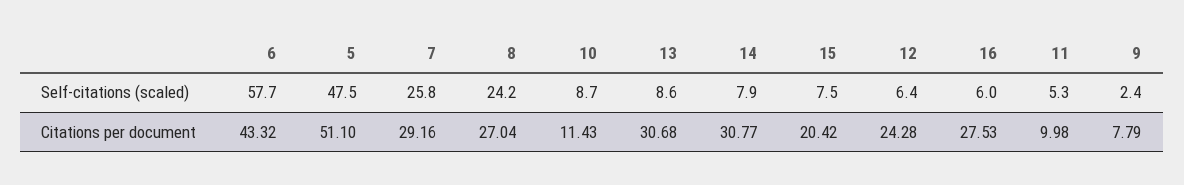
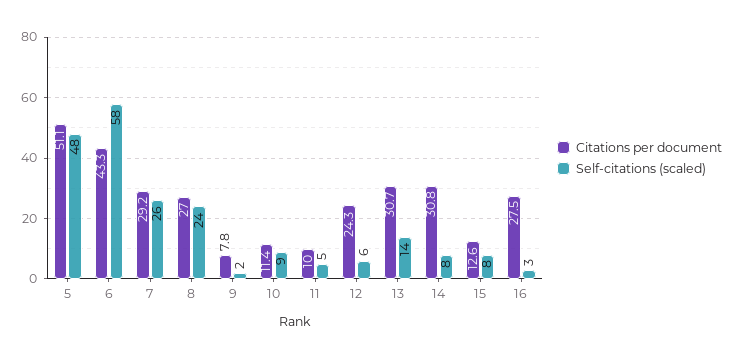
  {
    "Self-citations (scaled)": {
      "6": 57.7,
      "5": 47.5,
      "7": 25.8,
      "8": 24.2,
      "10": 8.7,
-     "13": 8.6,
+     "13": 14,
      "14": 7.9,
      "15": 7.5,
      "12": 6.4,
-     "16": 6,
+     "16": 3,
      "11": 5.3,
      "9": 2.4
    },
    "Citations per document": {
      "6": 43.32,
      "5": 51.1,
      "7": 29.16,
      "8": 27.04,
      "10": 11.43,
      "13": 30.68,
      "14": 30.77,
-     "15": 20.42,
+     "15": 12.6,
      "12": 24.28,
      "16": 27.53,
      "11": 9.98,
      "9": 7.79
    }
  }

